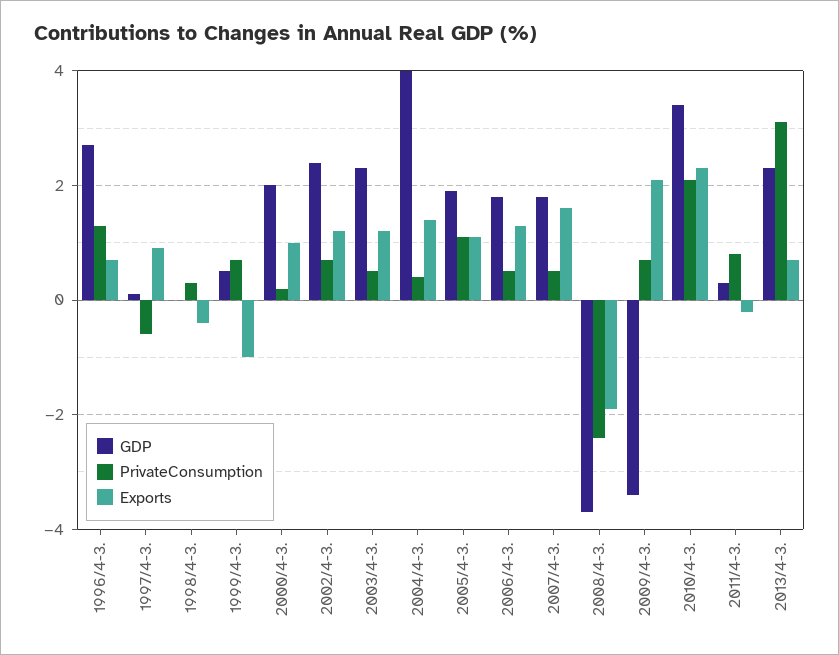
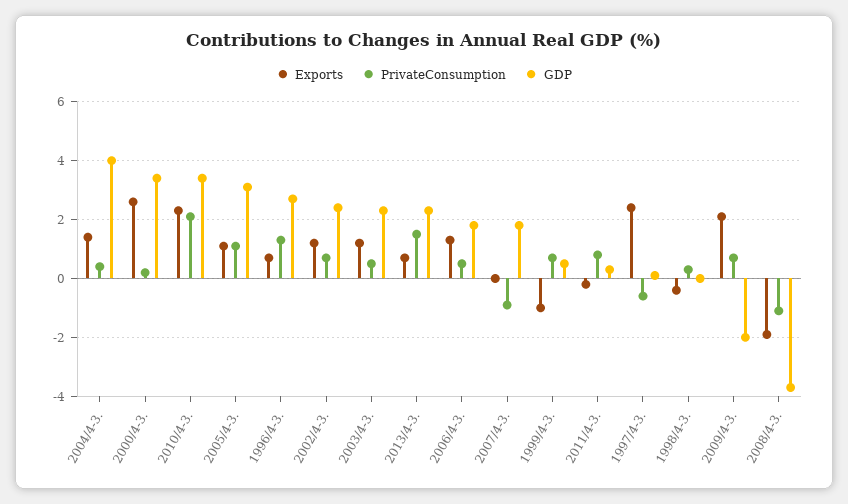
  {
    "GDP": {
      "1996/4-3.": 2.5,
      "1997/4-3.": 0,
      "1998/4-3.": 0,
      "1999/4-3.": 0.5,
-     "2000/4-3.": 2,
+     "2000/4-3.": 3.5,
      "2002/4-3.": 2.5,
      "2003/4-3.": 2.5,
      "2004/4-3.": 4,
-     "2005/4-3.": 2,
+     "2005/4-3.": 3,
      "2006/4-3.": 2,
      "2007/4-3.": 2,
      "2008/4-3.": -3.5,
-     "2009/4-3.": -3.5,
+     "2009/4-3.": -2,
      "2010/4-3.": 3.5,
      "2011/4-3.": 0.5,
      "2013/4-3.": 2.5
    },
    "PrivateConsumption": {
      "1996/4-3.": 1.5,
      "1997/4-3.": -0.5,
      "1998/4-3.": 0.5,
      "1999/4-3.": 0.5,
      "2000/4-3.": 0,
      "2002/4-3.": 0.5,
      "2003/4-3.": 0.5,
      "2004/4-3.": 0.5,
      "2005/4-3.": 1,
      "2006/4-3.": 0.5,
-     "2007/4-3.": 0.5,
+     "2007/4-3.": -1,
-     "2008/4-3.": -2.5,
+     "2008/4-3.": -1,
      "2009/4-3.": 0.5,
      "2010/4-3.": 2,
      "2011/4-3.": 1,
-     "2013/4-3.": 3
+     "2013/4-3.": 1.5
    },
    "Exports": {
      "1996/4-3.": 0.5,
-     "1997/4-3.": 1,
+     "1997/4-3.": 2.5,
      "1998/4-3.": -0.5,
      "1999/4-3.": -1,
-     "2000/4-3.": 1,
+     "2000/4-3.": 2.5,
      "2002/4-3.": 1,
      "2003/4-3.": 1,
      "2004/4-3.": 1.5,
      "2005/4-3.": 1,
      "2006/4-3.": 1.5,
-     "2007/4-3.": 1.5,
+     "2007/4-3.": 0,
      "2008/4-3.": -2,
      "2009/4-3.": 2,
      "2010/4-3.": 2.5,
      "2011/4-3.": 0,
      "2013/4-3.": 0.5
    }
  }

